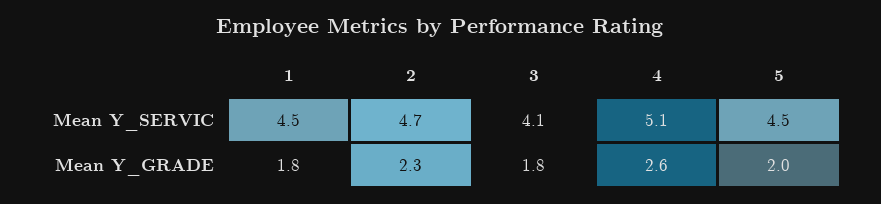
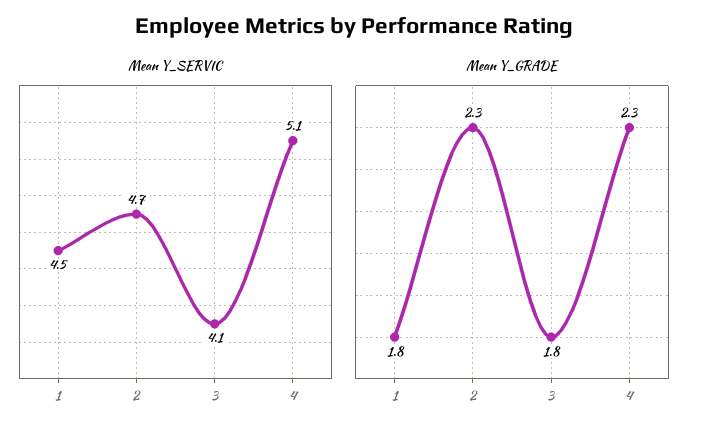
  {
    "Mean Y_SERVIC": {
      "1": 4.5,
      "2": 4.7,
      "3": 4.1,
-     "4": 5.1,
+     "4": 5.1
-     "5": 4.5
    },
    "Mean Y_GRADE": {
      "1": 1.8,
      "2": 2.3,
      "3": 1.8,
-     "4": 2.6,
+     "4": 2.3
-     "5": 2
    }
  }

